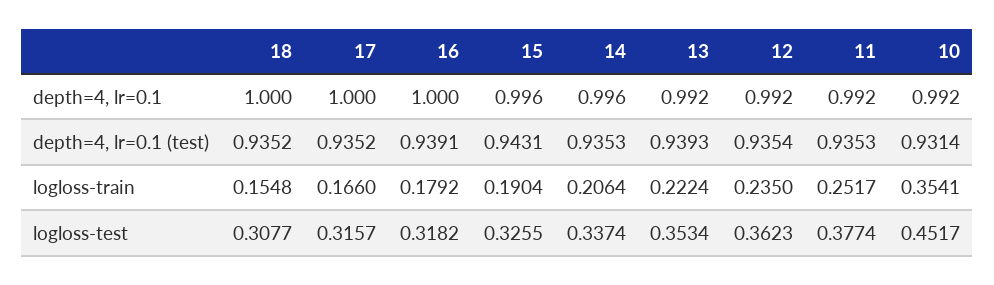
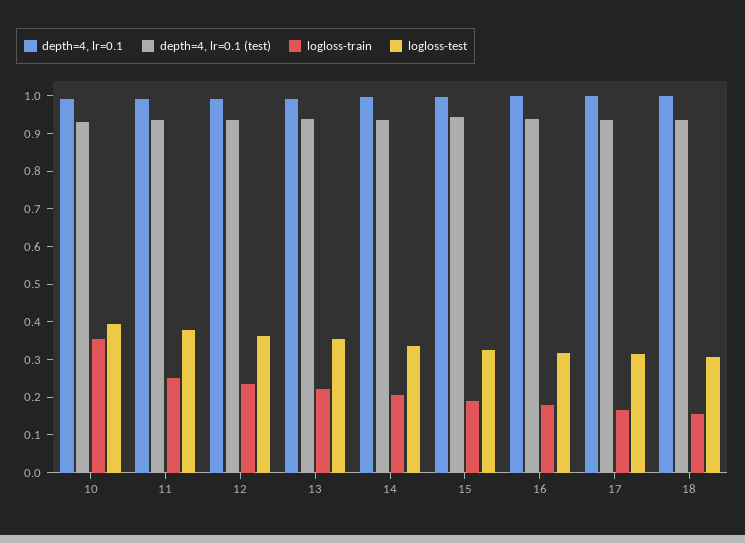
  {
    "depth=4, lr=0.1": {
      "18": 1,
      "17": 1,
      "16": 1,
      "15": 0.996,
      "14": 0.996,
      "13": 0.992,
      "12": 0.992,
      "11": 0.992,
      "10": 0.992
    },
    "depth=4, lr=0.1 (test)": {
      "18": 0.9352,
      "17": 0.9352,
      "16": 0.9391,
      "15": 0.9431,
      "14": 0.9353,
      "13": 0.9393,
      "12": 0.9354,
      "11": 0.9353,
      "10": 0.9314
    },
    "logloss-train": {
      "18": 0.1548,
      "17": 0.166,
      "16": 0.1792,
      "15": 0.1904,
      "14": 0.2064,
      "13": 0.2224,
      "12": 0.235,
      "11": 0.2517,
      "10": 0.3541
    },
    "logloss-test": {
      "18": 0.3077,
      "17": 0.3157,
      "16": 0.3182,
      "15": 0.3255,
      "14": 0.3374,
      "13": 0.3534,
      "12": 0.3623,
      "11": 0.3774,
-     "10": 0.4517
+     "10": 0.4
    }
  }

